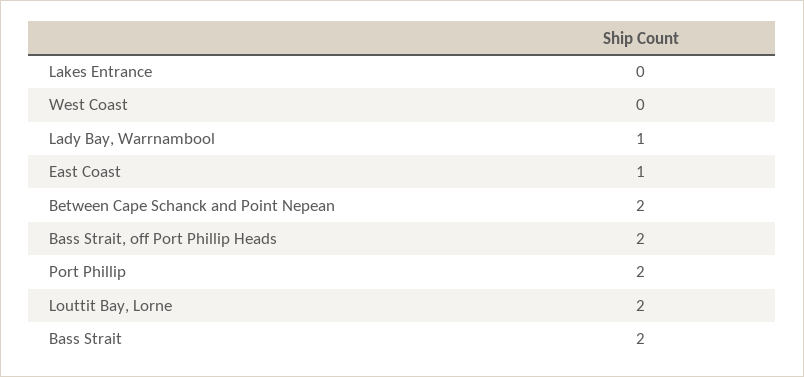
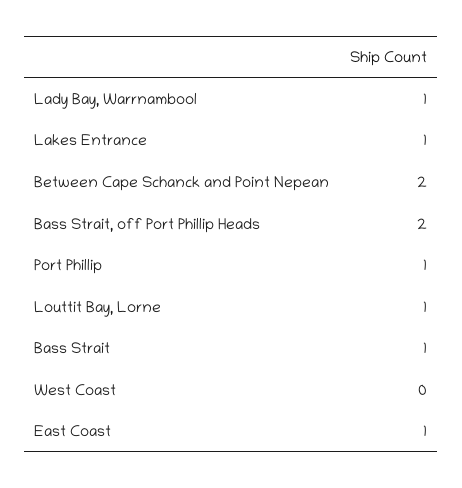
  {
-   "Lakes Entrance": 0,
+   "Lakes Entrance": 1,
    "West Coast": 0,
    "Lady Bay, Warrnambool": 1,
    "East Coast": 1,
    "Between Cape Schanck and Point Nepean": 2,
    "Bass Strait, off Port Phillip Heads": 2,
-   "Port Phillip": 2,
+   "Port Phillip": 1,
-   "Louttit Bay, Lorne": 2,
+   "Louttit Bay, Lorne": 1,
-   "Bass Strait": 2
+   "Bass Strait": 1
  }

